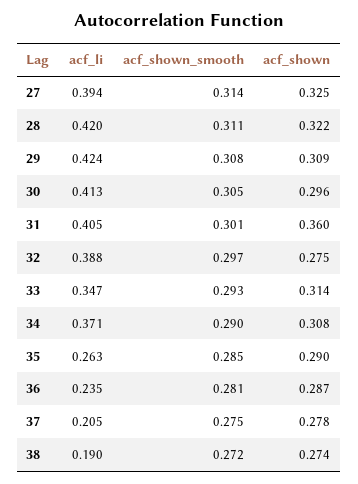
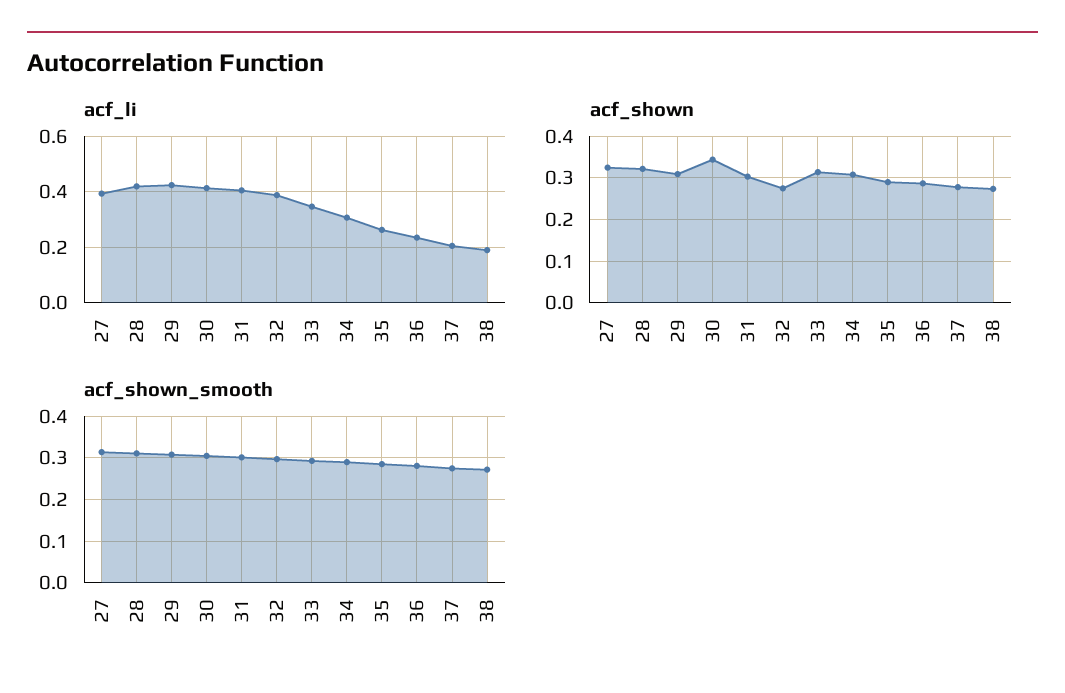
  {
    "acf_li": {
      "27": 0.394,
      "28": 0.42,
      "29": 0.424,
      "30": 0.413,
      "31": 0.405,
      "32": 0.388,
      "33": 0.347,
-     "34": 0.371,
+     "34": 0.3,
      "35": 0.263,
      "36": 0.235,
      "37": 0.205,
      "38": 0.19
    },
    "acf_shown_smooth": {
      "27": 0.314,
      "28": 0.311,
      "29": 0.308,
      "30": 0.305,
      "31": 0.301,
      "32": 0.297,
      "33": 0.293,
      "34": 0.29,
      "35": 0.285,
      "36": 0.281,
      "37": 0.275,
      "38": 0.272
    },
    "acf_shown": {
      "27": 0.325,
      "28": 0.322,
      "29": 0.309,
-     "30": 0.296,
+     "30": 0.34,
-     "31": 0.36,
+     "31": 0.3,
      "32": 0.275,
      "33": 0.314,
      "34": 0.308,
      "35": 0.29,
      "36": 0.287,
      "37": 0.278,
      "38": 0.274
    }
  }

